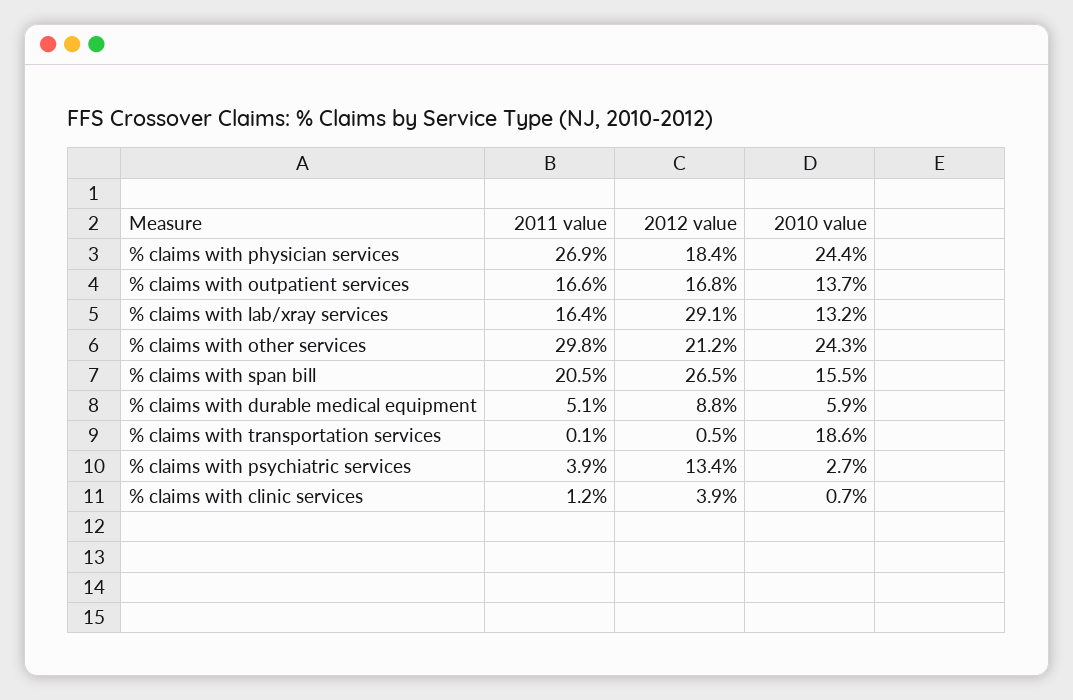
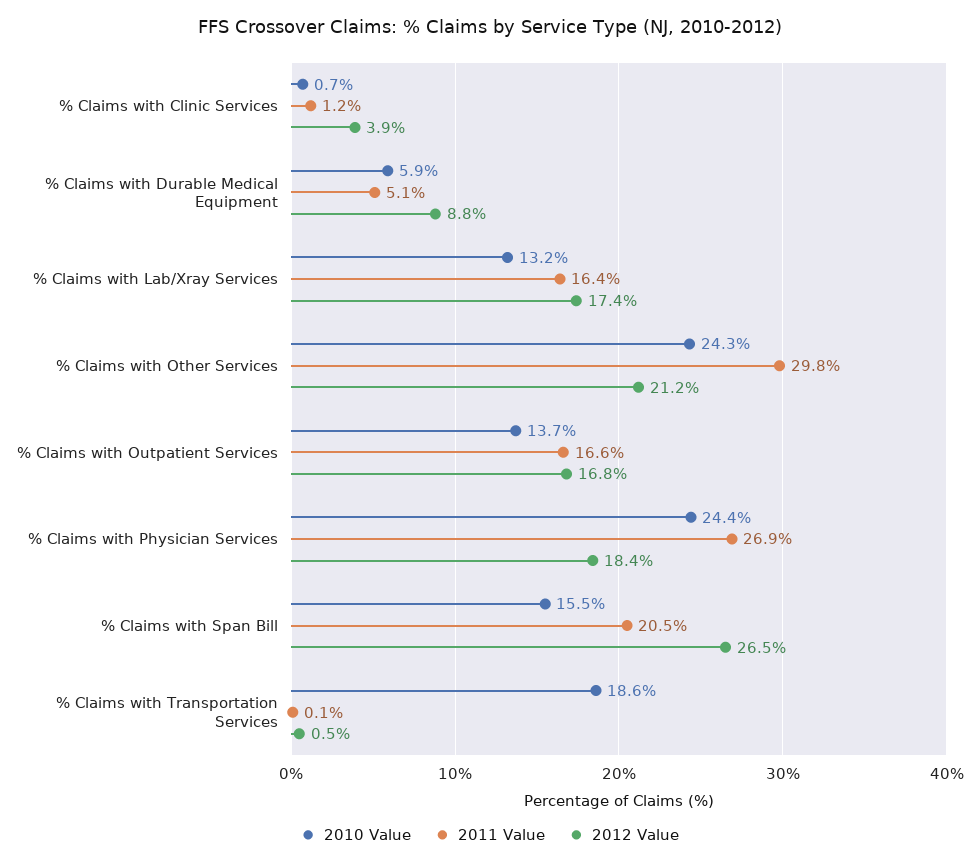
  {
    "2011 value": {
      "% claims with physician services": 26.9,
      "% claims with outpatient services": 16.6,
      "% claims with lab/xray services": 16.4,
      "% claims with other services": 29.8,
      "% claims with span bill": 20.5,
      "% claims with durable medical equipment": 5.1,
      "% claims with transportation services": 0.1,
-     "% claims with psychiatric services": 3.9,
      "% claims with clinic services": 1.2
    },
    "2012 value": {
      "% claims with physician services": 18.4,
      "% claims with outpatient services": 16.8,
-     "% claims with lab/xray services": 29.1,
+     "% claims with lab/xray services": 17.4,
      "% claims with other services": 21.2,
      "% claims with span bill": 26.5,
      "% claims with durable medical equipment": 8.8,
      "% claims with transportation services": 0.5,
-     "% claims with psychiatric services": 13.4,
      "% claims with clinic services": 3.9
    },
    "2010 value": {
      "% claims with physician services": 24.4,
      "% claims with outpatient services": 13.7,
      "% claims with lab/xray services": 13.2,
      "% claims with other services": 24.3,
      "% claims with span bill": 15.5,
      "% claims with durable medical equipment": 5.9,
      "% claims with transportation services": 18.6,
-     "% claims with psychiatric services": 2.7,
      "% claims with clinic services": 0.7
    }
  }

